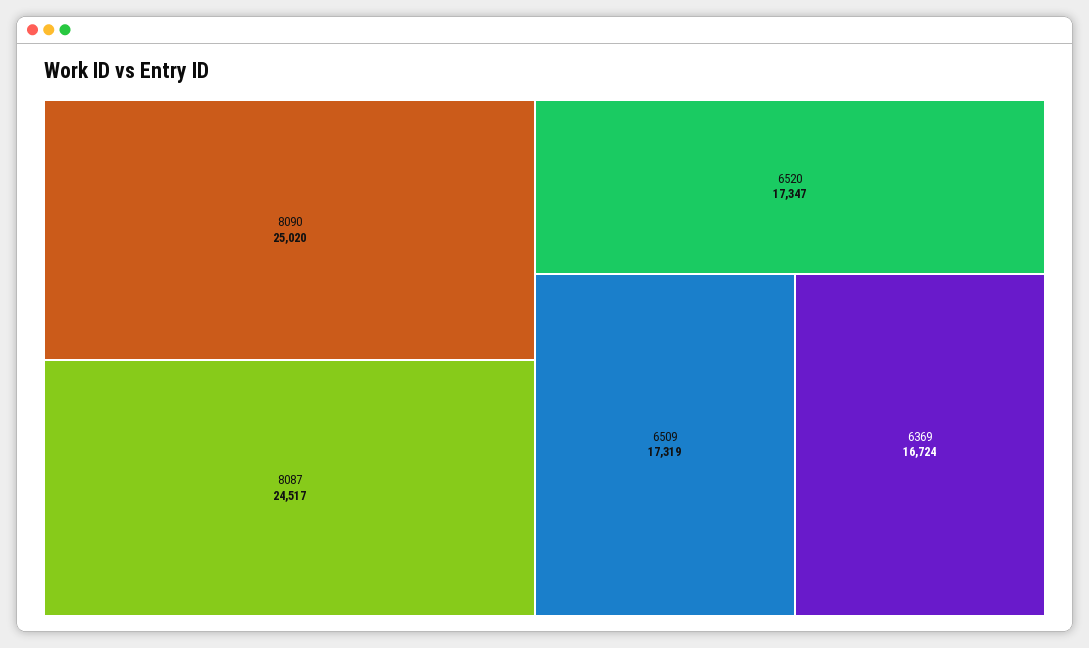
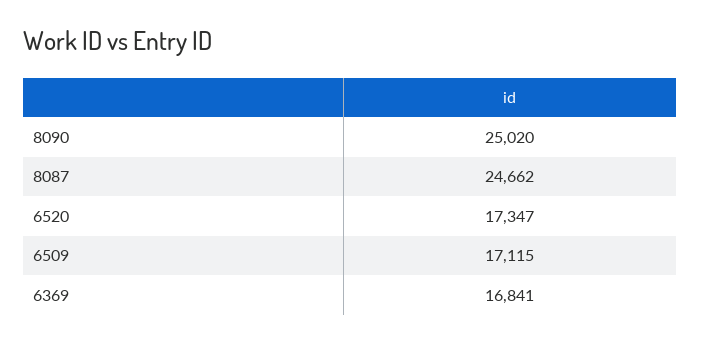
  {
    "8090": 25020,
-   "8087": 24517,
+   "8087": 24662,
    "6520": 17347,
-   "6509": 17319,
+   "6509": 17115,
-   "6369": 16724
+   "6369": 16841
  }

